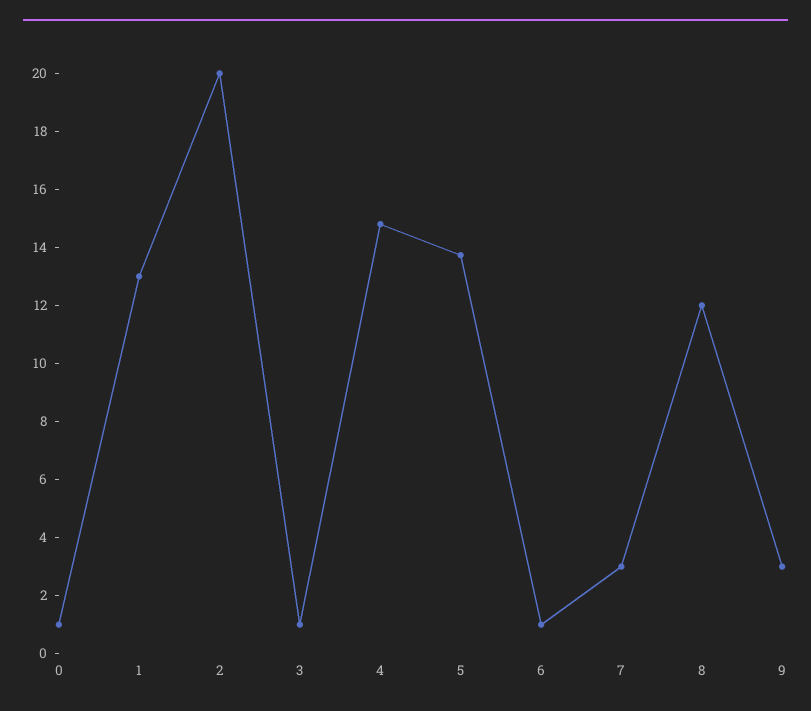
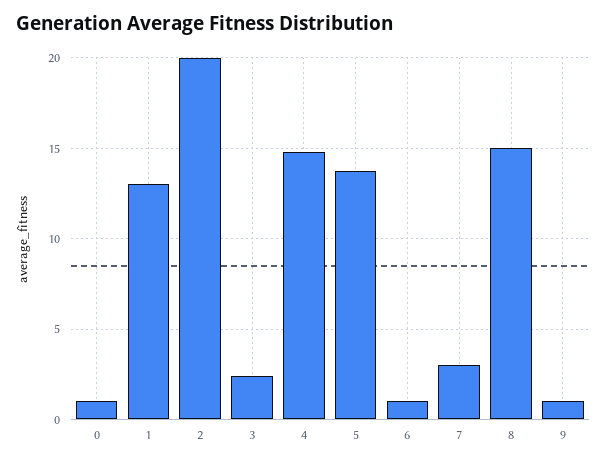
  {
    "0": 1,
    "1": 13,
    "2": 20,
-   "3": 1,
+   "3": 2.5,
    "4": 15,
    "5": 13.5,
    "6": 1,
    "7": 3,
-   "8": 12,
+   "8": 15,
-   "9": 3
+   "9": 1
  }

